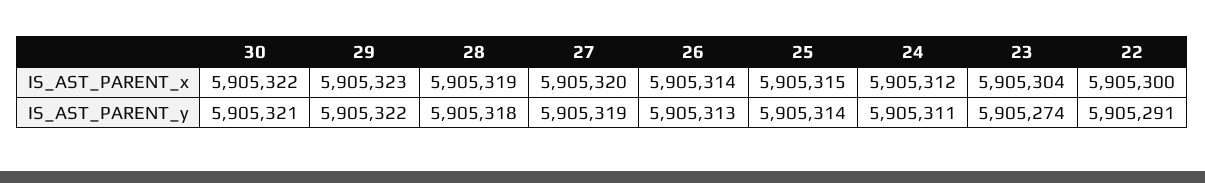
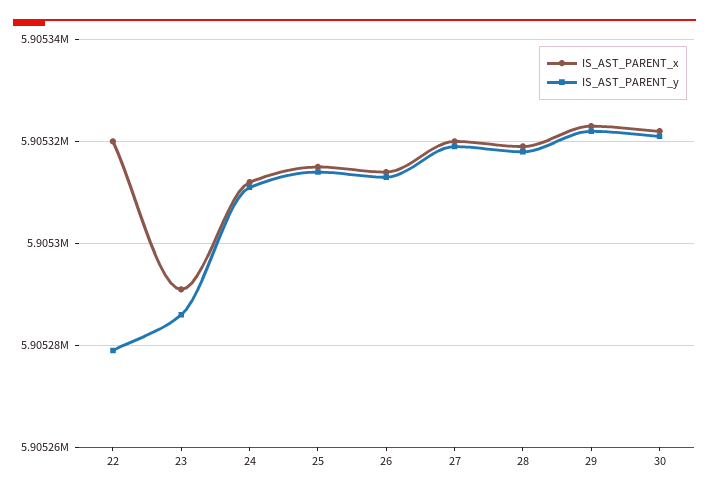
  {
    "IS_AST_PARENT_x": {
      "30": 5905322,
      "29": 5905323,
      "28": 5905319,
      "27": 5905320,
      "26": 5905314,
      "25": 5905315,
      "24": 5905312,
-     "23": 5905304,
+     "23": 5905290,
-     "22": 5905300
+     "22": 5905320
    },
    "IS_AST_PARENT_y": {
      "30": 5905321,
      "29": 5905322,
      "28": 5905318,
      "27": 5905319,
      "26": 5905313,
      "25": 5905314,
      "24": 5905311,
-     "23": 5905274,
+     "23": 5905285,
-     "22": 5905291
+     "22": 5905280
    }
  }

